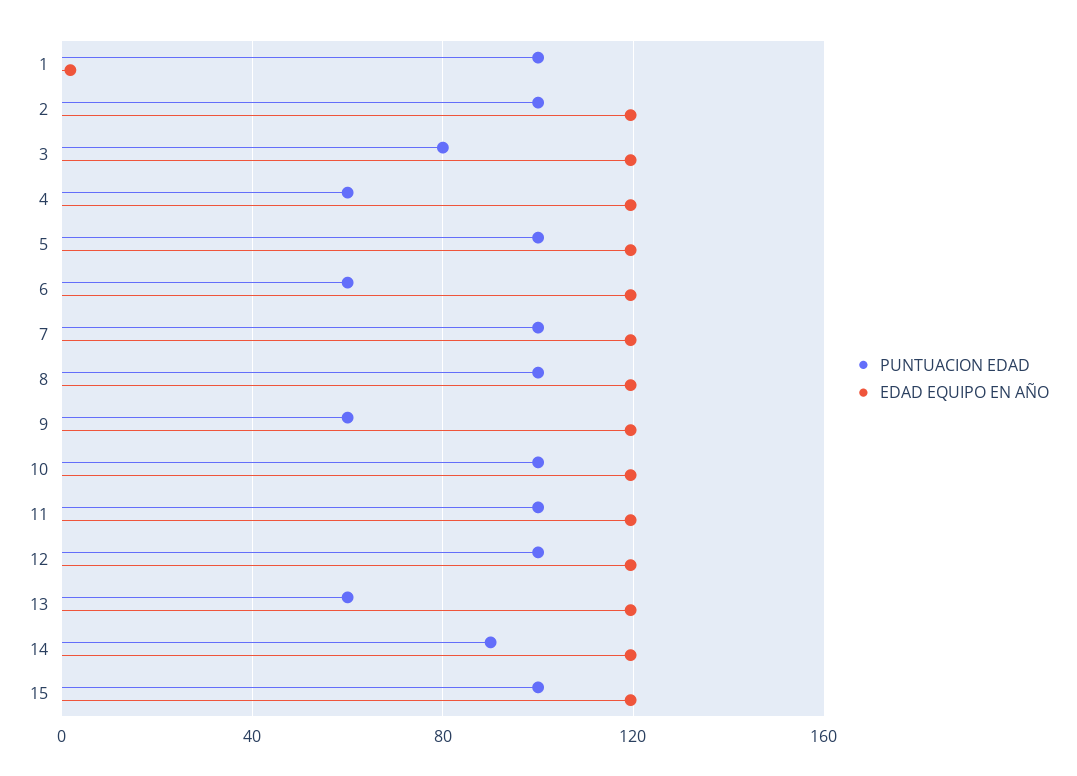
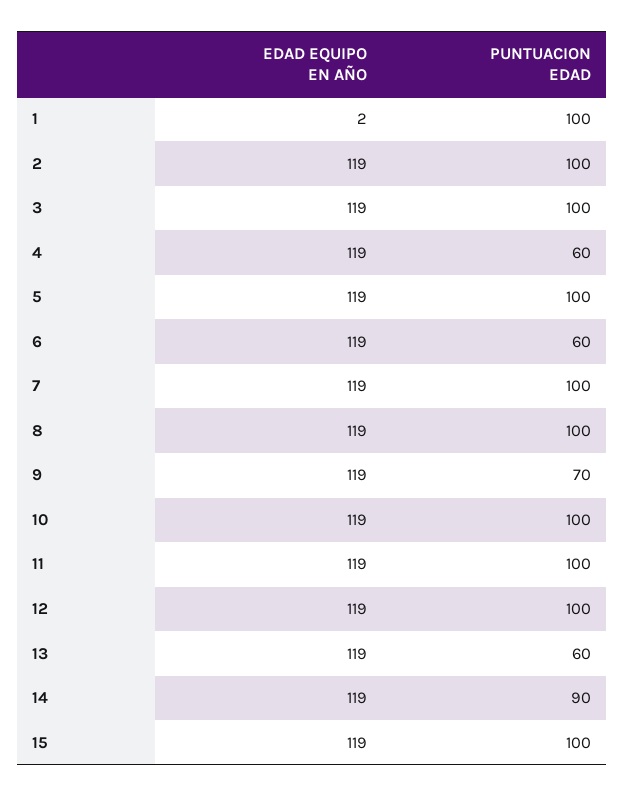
  {
    "PUNTUACION EDAD": {
      "1": 100,
      "2": 100,
-     "3": 80,
+     "3": 100,
      "4": 60,
      "5": 100,
      "6": 60,
      "7": 100,
      "8": 100,
-     "9": 60,
+     "9": 70,
      "10": 100,
      "11": 100,
      "12": 100,
      "13": 60,
      "14": 90,
      "15": 100
    },
    "EDAD EQUIPO EN AÑO": {
      "1": 2,
      "2": 119,
      "3": 119,
      "4": 119,
      "5": 119,
      "6": 119,
      "7": 119,
      "8": 119,
      "9": 119,
      "10": 119,
      "11": 119,
      "12": 119,
      "13": 119,
      "14": 119,
      "15": 119
    }
  }

